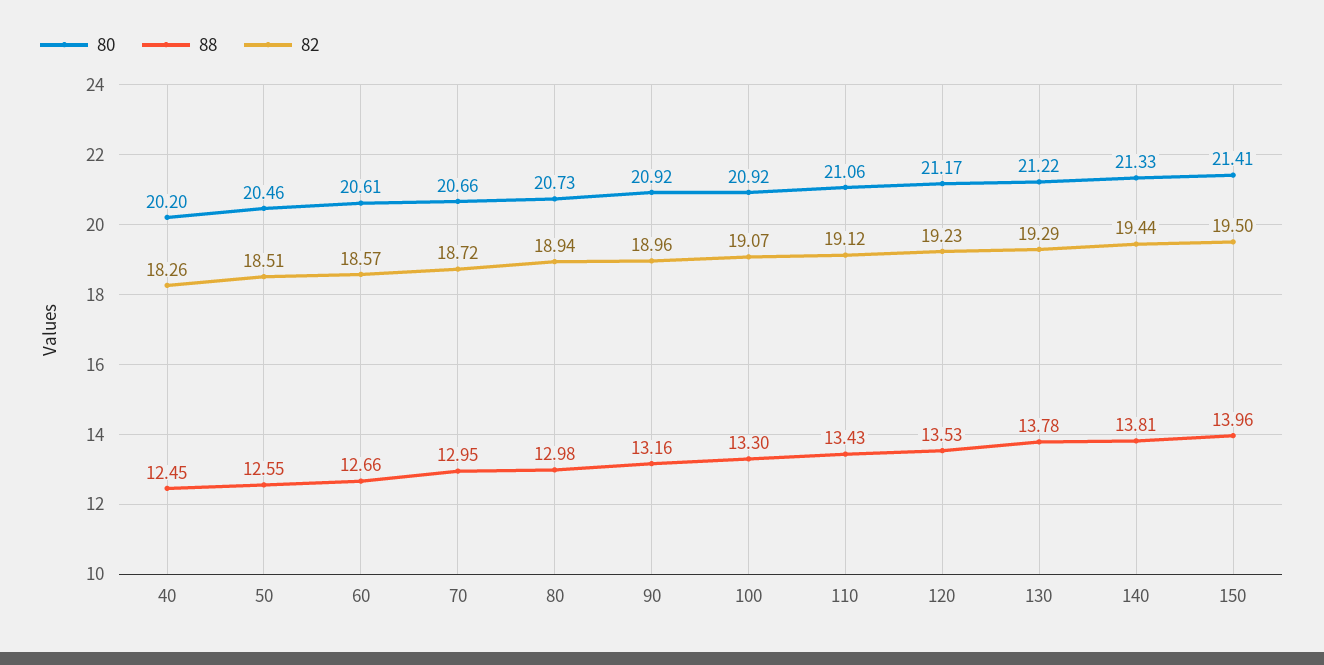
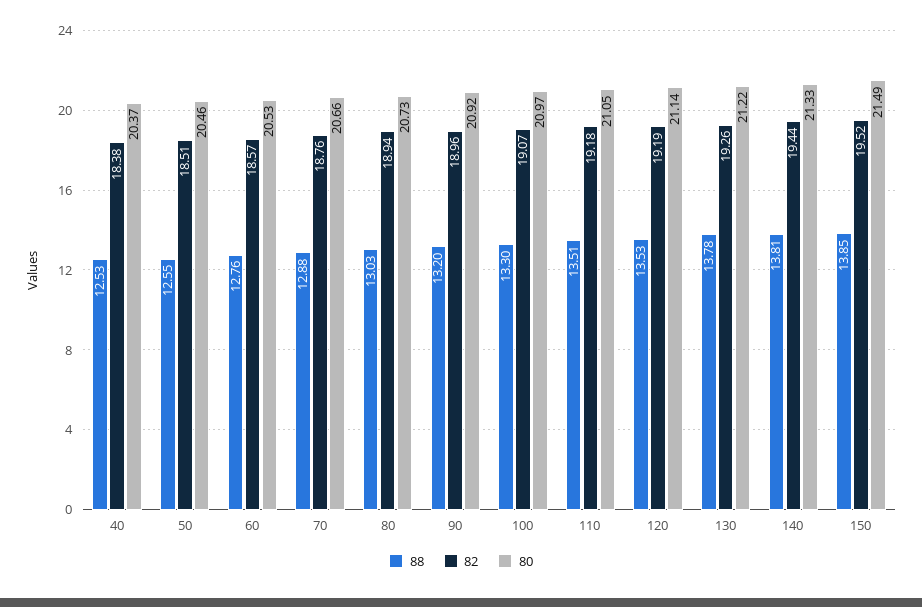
  {
    "80": {
-     "40": 20.2,
+     "40": 20.37,
      "50": 20.46,
-     "60": 20.61,
+     "60": 20.53,
      "70": 20.66,
      "80": 20.73,
      "90": 20.92,
-     "100": 20.92,
+     "100": 20.97,
-     "110": 21.06,
+     "110": 21.05,
-     "120": 21.17,
+     "120": 21.14,
      "130": 21.22,
      "140": 21.33,
-     "150": 21.41
+     "150": 21.49
    },
    "88": {
-     "40": 12.45,
+     "40": 12.53,
      "50": 12.55,
-     "60": 12.66,
+     "60": 12.76,
-     "70": 12.95,
+     "70": 12.88,
-     "80": 12.98,
+     "80": 13.03,
-     "90": 13.16,
+     "90": 13.2,
      "100": 13.3,
-     "110": 13.43,
+     "110": 13.51,
      "120": 13.53,
      "130": 13.78,
      "140": 13.81,
-     "150": 13.96
+     "150": 13.85
    },
    "82": {
-     "40": 18.26,
+     "40": 18.38,
      "50": 18.51,
      "60": 18.57,
-     "70": 18.72,
+     "70": 18.76,
      "80": 18.94,
      "90": 18.96,
      "100": 19.07,
-     "110": 19.12,
+     "110": 19.18,
-     "120": 19.23,
+     "120": 19.19,
-     "130": 19.29,
+     "130": 19.26,
      "140": 19.44,
-     "150": 19.5
+     "150": 19.52
    }
  }

